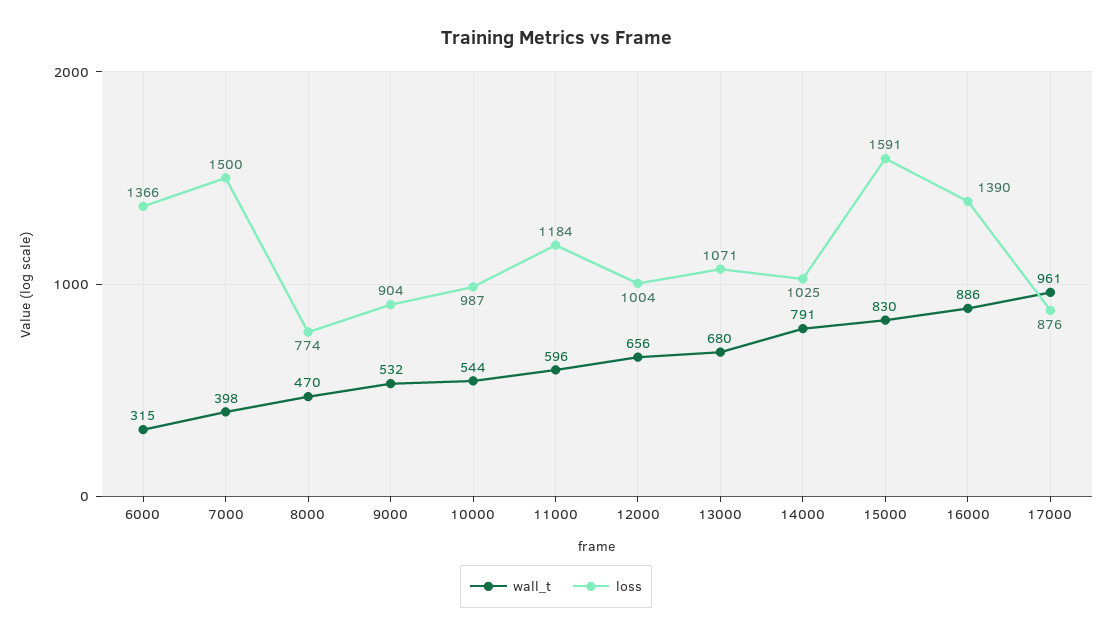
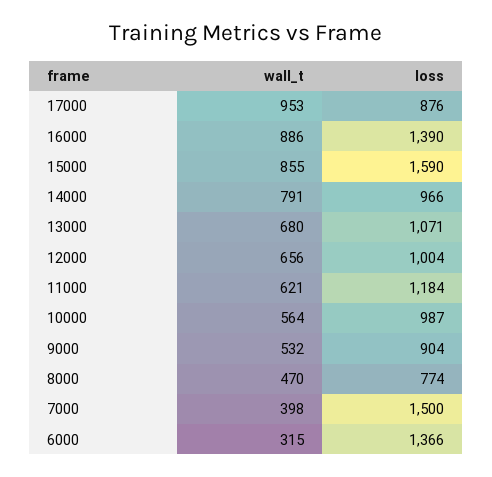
  {
    "wall_t": {
      "6000": 315,
      "7000": 398,
      "8000": 470,
      "9000": 532,
-     "10000": 544,
+     "10000": 564,
-     "11000": 596,
+     "11000": 621,
      "12000": 656,
      "13000": 680,
      "14000": 791,
-     "15000": 830,
+     "15000": 855,
      "16000": 886,
-     "17000": 961
+     "17000": 953
    },
    "loss": {
      "6000": 1366,
      "7000": 1500,
      "8000": 774,
      "9000": 904,
      "10000": 987,
      "11000": 1184,
      "12000": 1004,
      "13000": 1071,
-     "14000": 1025,
+     "14000": 966,
-     "15000": 1591,
+     "15000": 1590,
      "16000": 1390,
      "17000": 876
    }
  }

